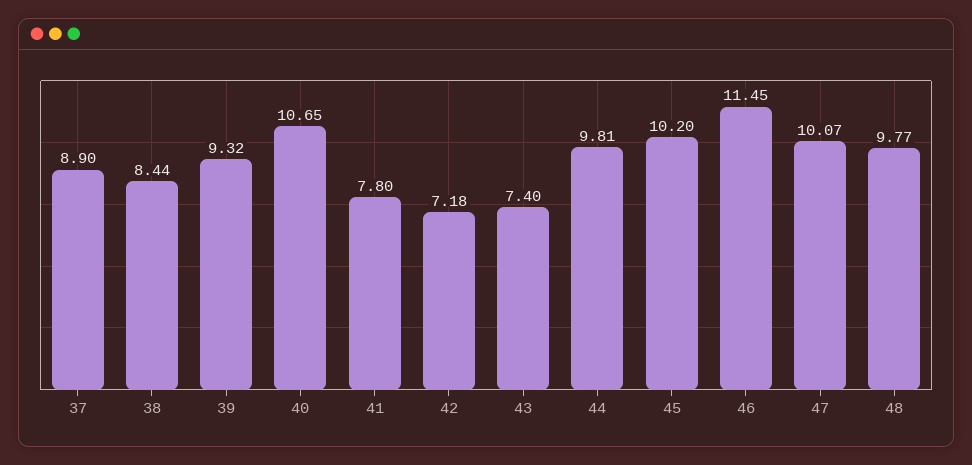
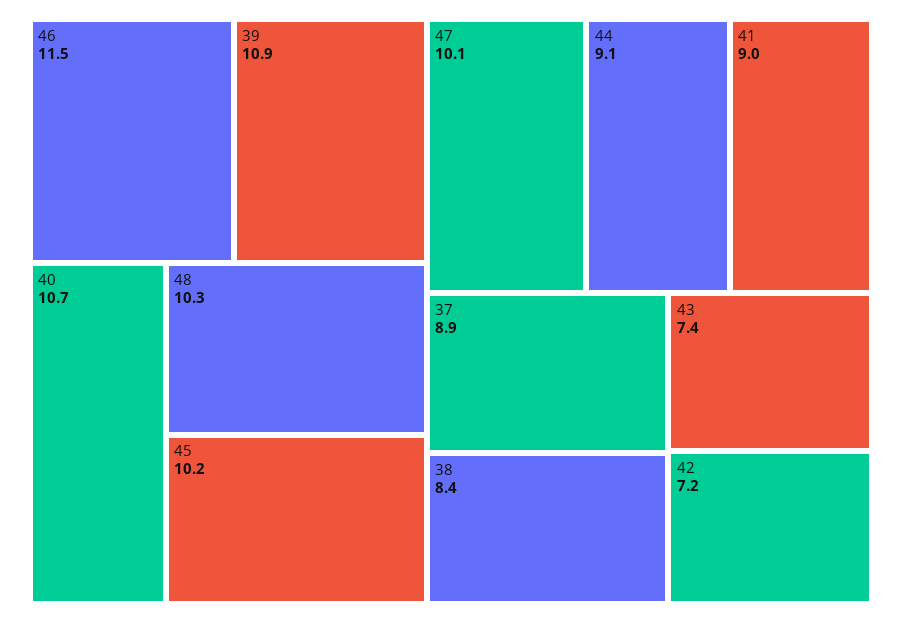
  {
    "37": 8.9,
    "38": 8.44,
-   "39": 9.32,
+   "39": 10.9,
    "40": 10.65,
-   "41": 7.8,
+   "41": 9,
    "42": 7.18,
    "43": 7.4,
-   "44": 9.81,
+   "44": 9.1,
    "45": 10.2,
    "46": 11.45,
    "47": 10.07,
-   "48": 9.77
+   "48": 10.3
  }

